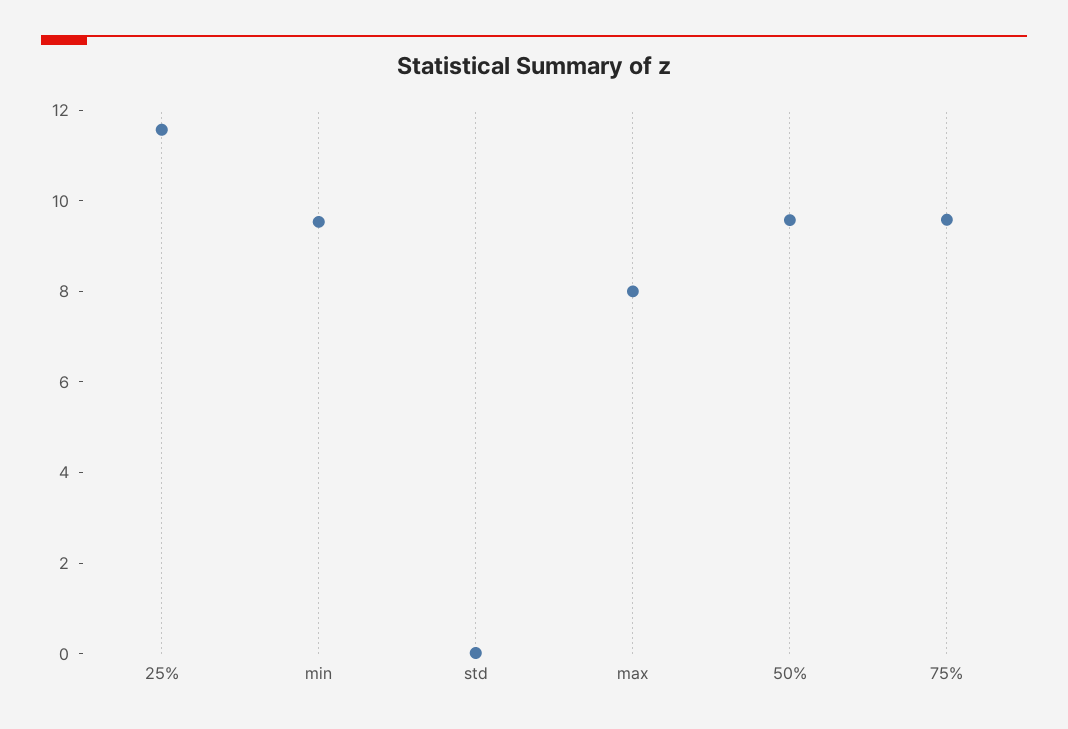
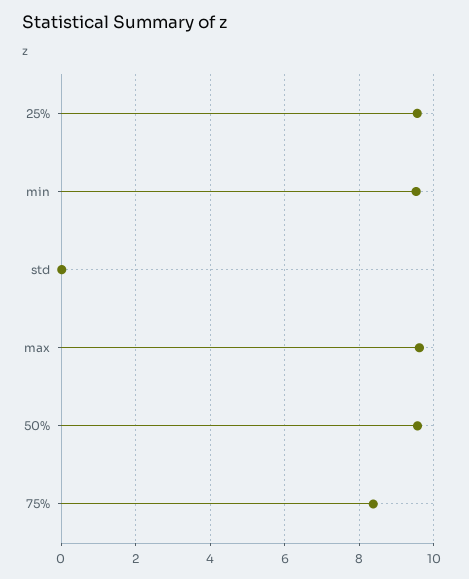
  {
-   "25%": 11.5,
+   "25%": 9.6,
    "min": 9.6,
    "std": 0,
-   "max": 8,
+   "max": 9.6,
    "50%": 9.6,
-   "75%": 9.5
+   "75%": 8.4
  }

